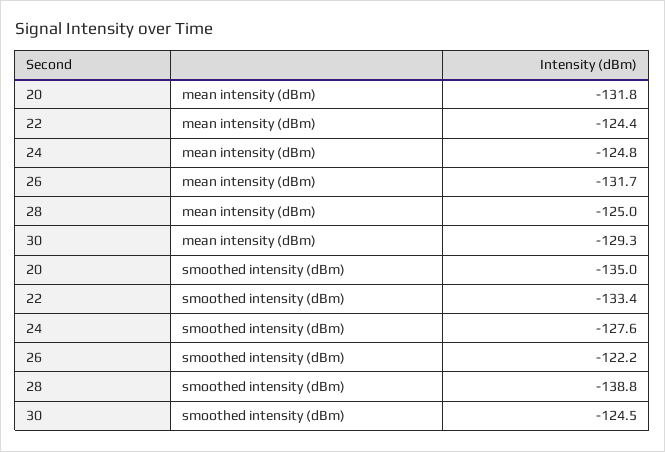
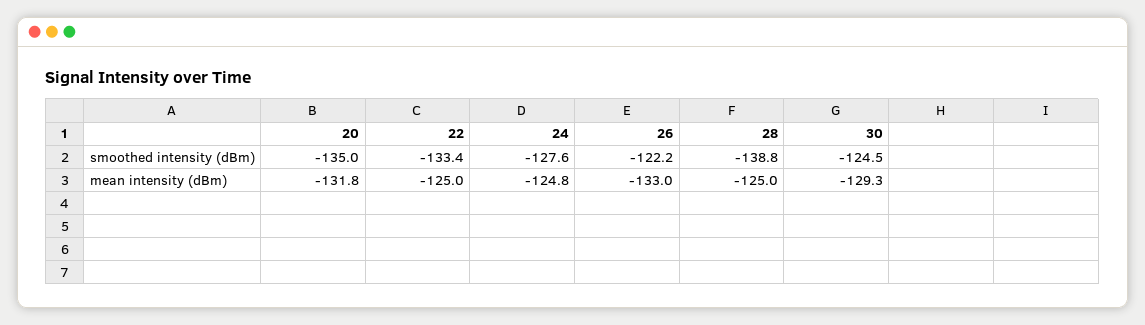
  {
    "20": {
      "mean intensity (dBm)": -131.8,
      "smoothed intensity (dBm)": -135
    },
    "22": {
-     "mean intensity (dBm)": -124.4,
+     "mean intensity (dBm)": -125,
      "smoothed intensity (dBm)": -133.4
    },
    "24": {
      "mean intensity (dBm)": -124.8,
      "smoothed intensity (dBm)": -127.6
    },
    "26": {
-     "mean intensity (dBm)": -131.7,
+     "mean intensity (dBm)": -133,
      "smoothed intensity (dBm)": -122.2
    },
    "28": {
      "mean intensity (dBm)": -125,
      "smoothed intensity (dBm)": -138.8
    },
    "30": {
      "mean intensity (dBm)": -129.3,
      "smoothed intensity (dBm)": -124.5
    }
  }

